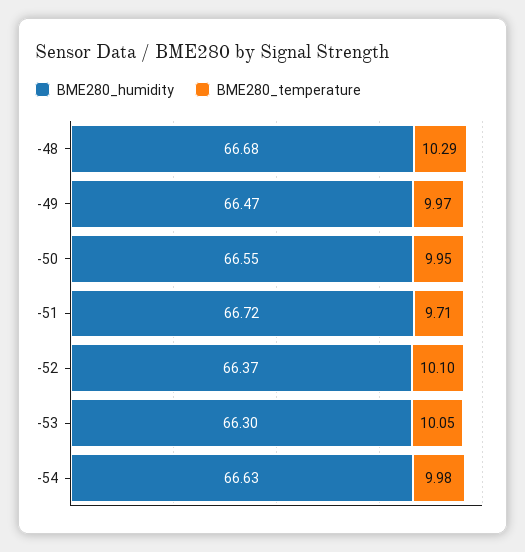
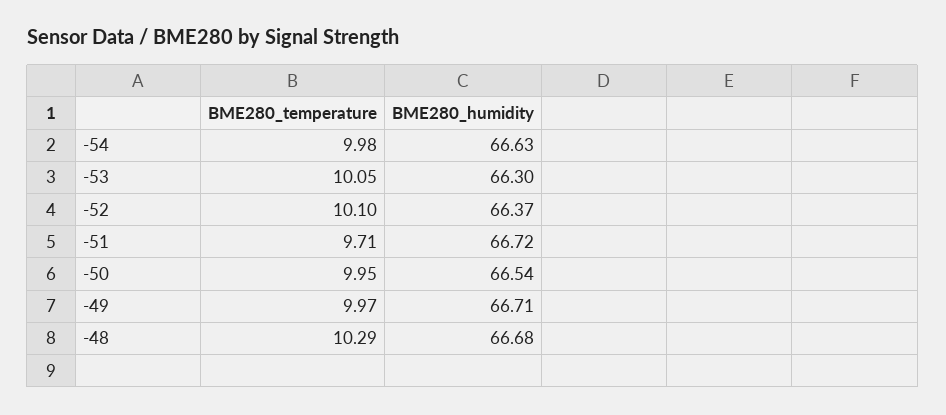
  {
    "BME280_humidity": {
      "-48": 66.68,
-     "-49": 66.47,
+     "-49": 66.71,
-     "-50": 66.55,
+     "-50": 66.54,
      "-51": 66.72,
      "-52": 66.37,
      "-53": 66.3,
      "-54": 66.63
    },
    "BME280_temperature": {
      "-48": 10.29,
      "-49": 9.97,
      "-50": 9.95,
      "-51": 9.71,
      "-52": 10.1,
      "-53": 10.05,
      "-54": 9.98
    }
  }

